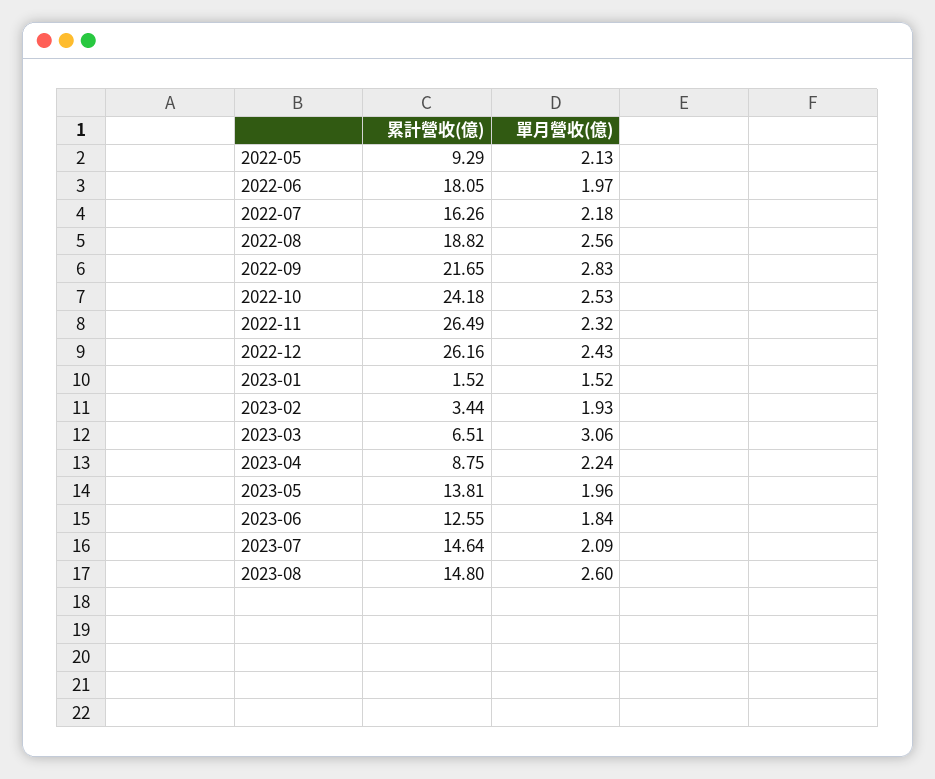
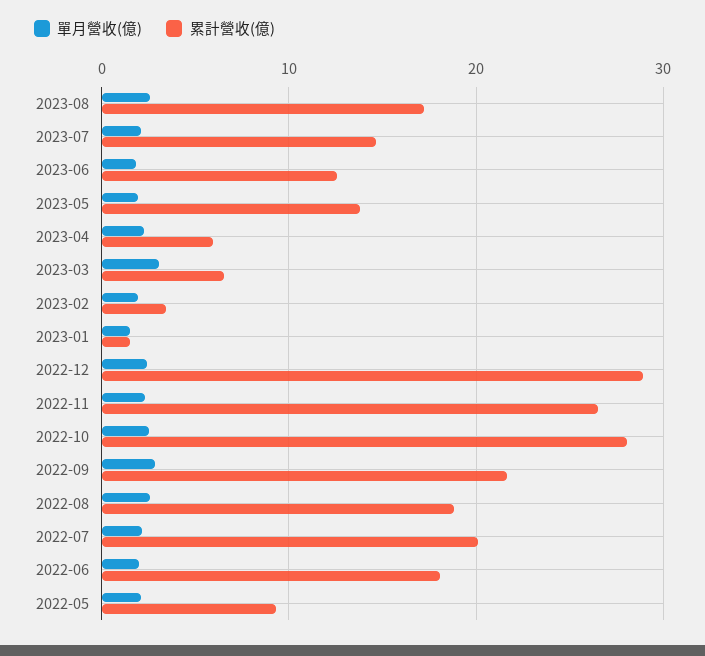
  {
    "累計營收(億)": {
      "2022-05": 9.29,
      "2022-06": 18.05,
-     "2022-07": 16.26,
+     "2022-07": 20,
      "2022-08": 18.82,
      "2022-09": 21.65,
-     "2022-10": 24.18,
+     "2022-10": 28,
      "2022-11": 26.49,
-     "2022-12": 26.16,
+     "2022-12": 29,
      "2023-01": 1.52,
      "2023-02": 3.44,
      "2023-03": 6.51,
-     "2023-04": 8.75,
+     "2023-04": 6,
      "2023-05": 13.81,
      "2023-06": 12.55,
      "2023-07": 14.64,
-     "2023-08": 14.8
+     "2023-08": 17
    },
    "單月營收(億)": {
      "2022-05": 2.13,
      "2022-06": 1.97,
      "2022-07": 2.18,
      "2022-08": 2.56,
      "2022-09": 2.83,
      "2022-10": 2.53,
      "2022-11": 2.32,
      "2022-12": 2.43,
      "2023-01": 1.52,
      "2023-02": 1.93,
      "2023-03": 3.06,
      "2023-04": 2.24,
      "2023-05": 1.96,
      "2023-06": 1.84,
      "2023-07": 2.09,
      "2023-08": 2.6
    }
  }

